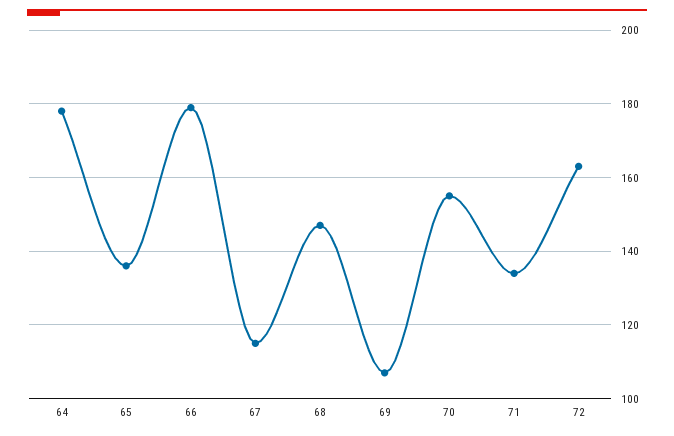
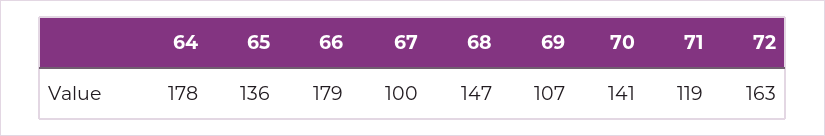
  {
    "64": 178,
    "65": 136,
    "66": 179,
-   "67": 115,
+   "67": 100,
    "68": 147,
    "69": 107,
-   "70": 155,
+   "70": 141,
-   "71": 135,
+   "71": 119,
    "72": 163
  }

